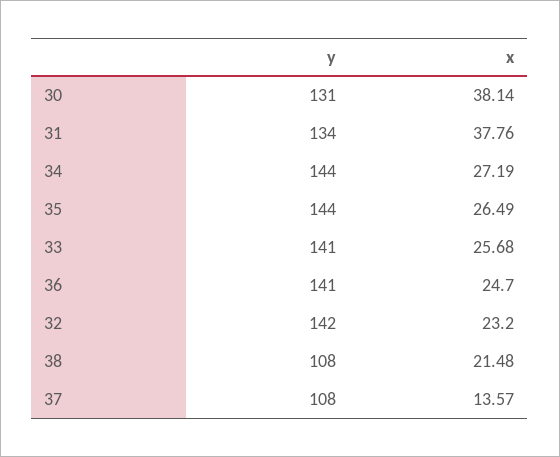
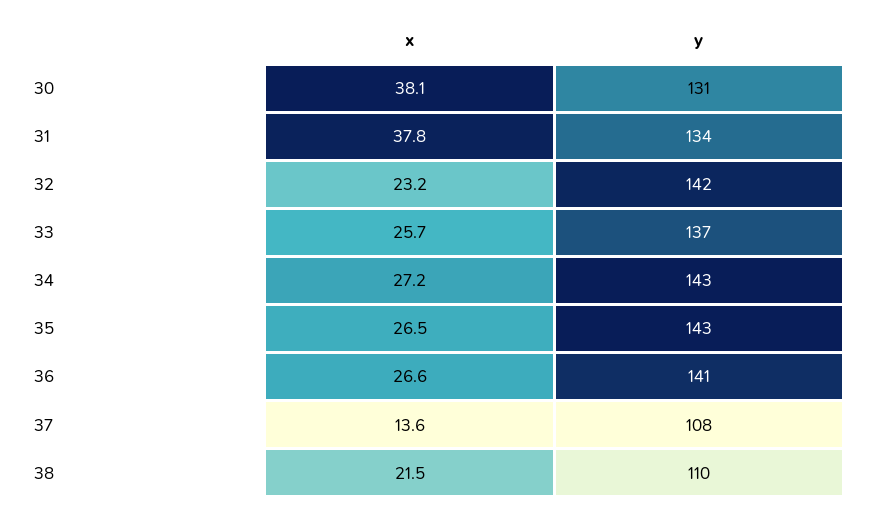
  {
    "y": {
      "30": 131,
      "31": 134,
-     "34": 144,
+     "34": 143,
-     "35": 144,
+     "35": 143,
-     "33": 141,
+     "33": 137,
      "36": 141,
      "32": 142,
-     "38": 108,
+     "38": 110,
      "37": 108
    },
    "x": {
      "30": 38.14,
      "31": 37.76,
      "34": 27.19,
      "35": 26.49,
      "33": 25.68,
-     "36": 24.7,
+     "36": 26.6,
      "32": 23.2,
      "38": 21.48,
      "37": 13.57
    }
  }

